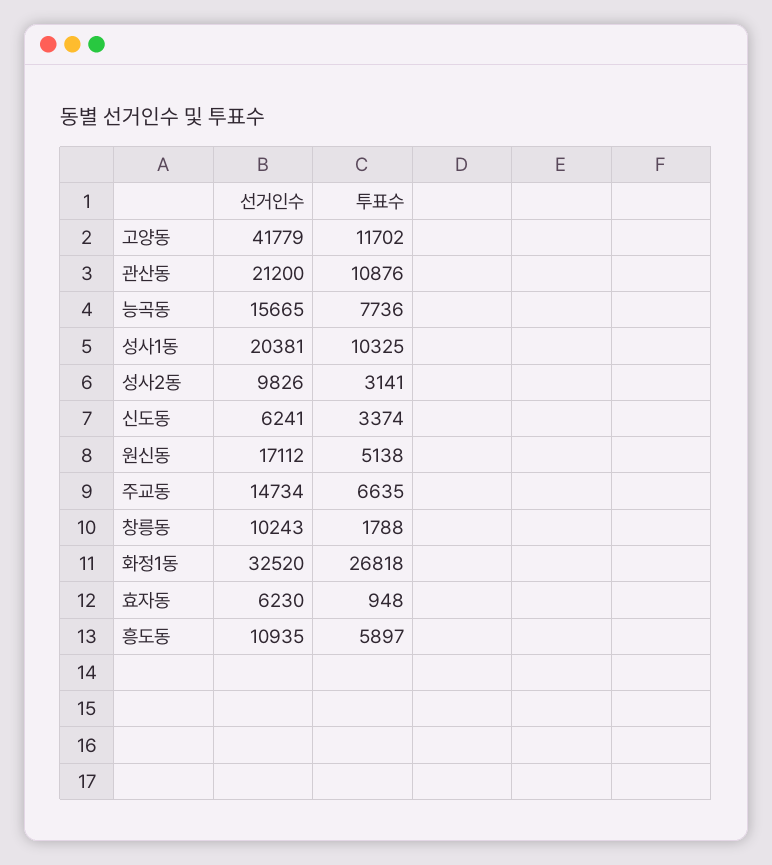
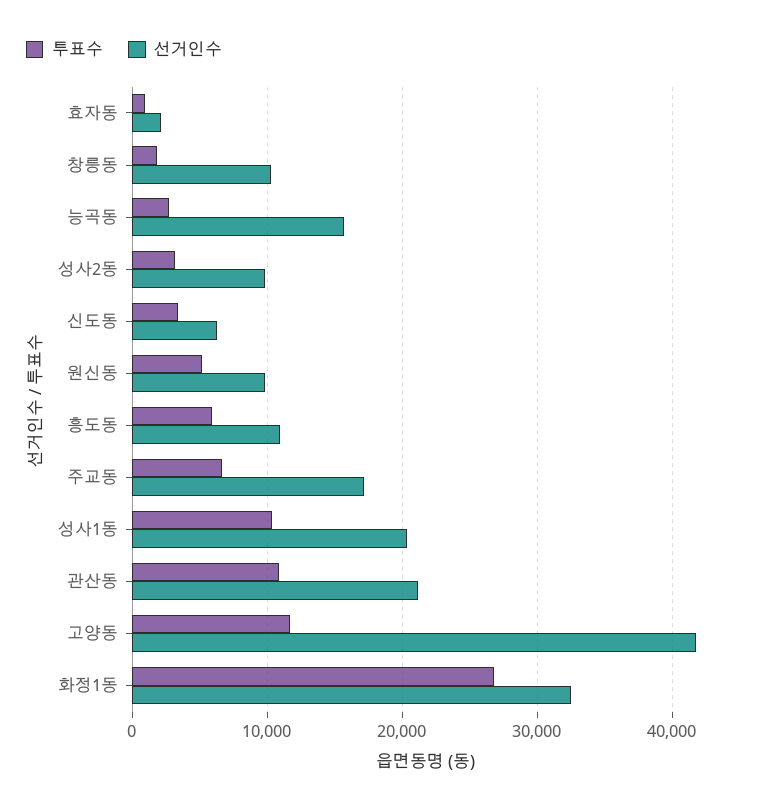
  {
    "선거인수": {
      "고양동": 41779,
      "관산동": 21200,
      "능곡동": 15665,
      "성사1동": 20381,
      "성사2동": 9826,
      "신도동": 6241,
-     "원신동": 17112,
+     "원신동": 10000,
-     "주교동": 14734,
+     "주교동": 17000,
      "창릉동": 10243,
      "화정1동": 32520,
-     "효자동": 6230,
+     "효자동": 2000,
      "흥도동": 10935
    },
    "투표수": {
      "고양동": 11702,
      "관산동": 10876,
-     "능곡동": 7736,
+     "능곡동": 3000,
      "성사1동": 10325,
      "성사2동": 3141,
      "신도동": 3374,
      "원신동": 5138,
      "주교동": 6635,
      "창릉동": 1788,
      "화정1동": 26818,
      "효자동": 948,
      "흥도동": 5897
    }
  }

